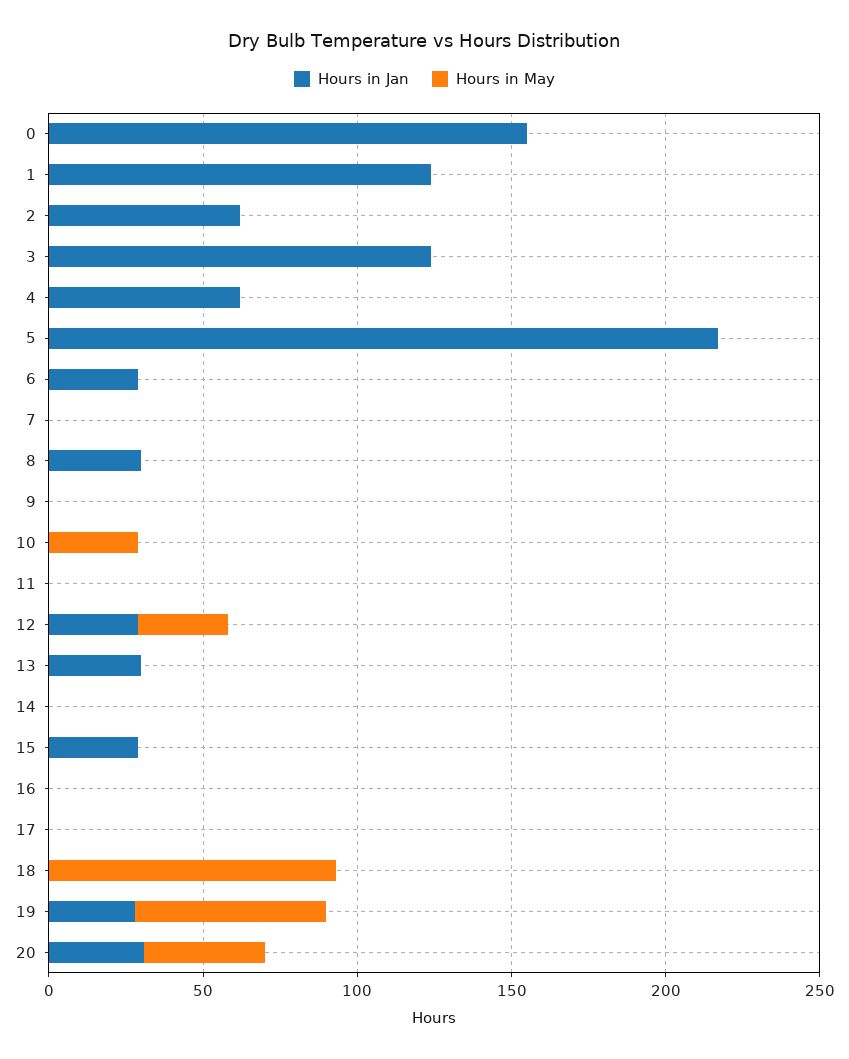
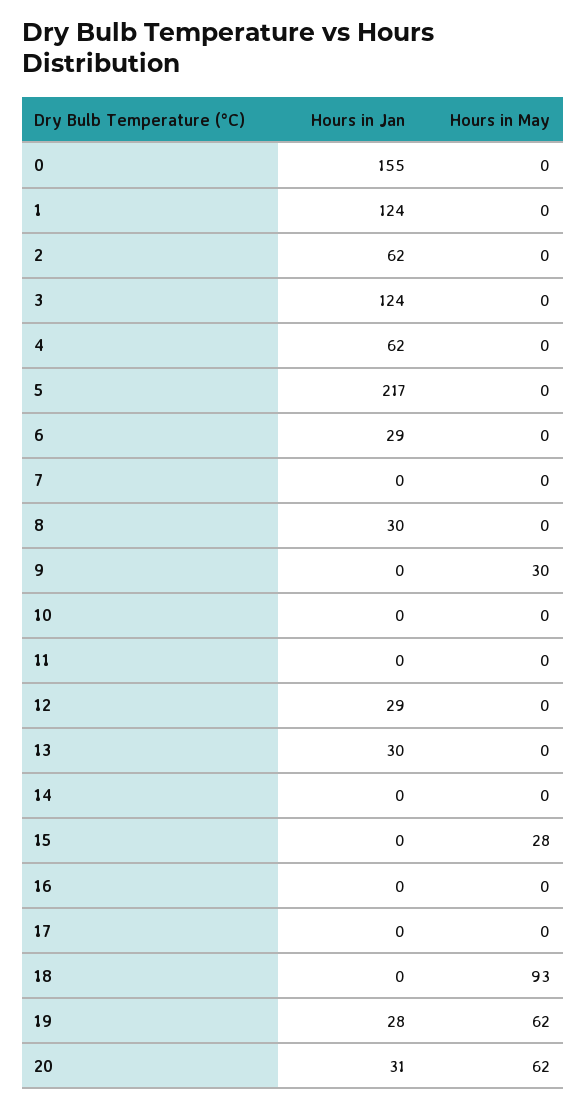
  {
    "Hours in Jan": {
      "0": 155,
      "1": 124,
      "2": 62,
      "3": 124,
      "4": 62,
      "5": 217,
      "6": 29,
      "7": 0,
      "8": 30,
      "9": 0,
      "10": 0,
      "11": 0,
      "12": 29,
      "13": 30,
      "14": 0,
-     "15": 30,
+     "15": 0,
      "16": 0,
      "17": 0,
      "18": 0,
      "19": 28,
      "20": 31
    },
    "Hours in May": {
      "0": 0,
      "1": 0,
      "2": 0,
      "3": 0,
      "4": 0,
      "5": 0,
      "6": 0,
      "7": 0,
      "8": 0,
-     "9": 0,
+     "9": 30,
-     "10": 30,
+     "10": 0,
      "11": 0,
-     "12": 30,
+     "12": 0,
      "13": 0,
      "14": 0,
-     "15": 0,
+     "15": 28,
      "16": 0,
      "17": 0,
      "18": 93,
      "19": 62,
-     "20": 40
+     "20": 62
    }
  }

